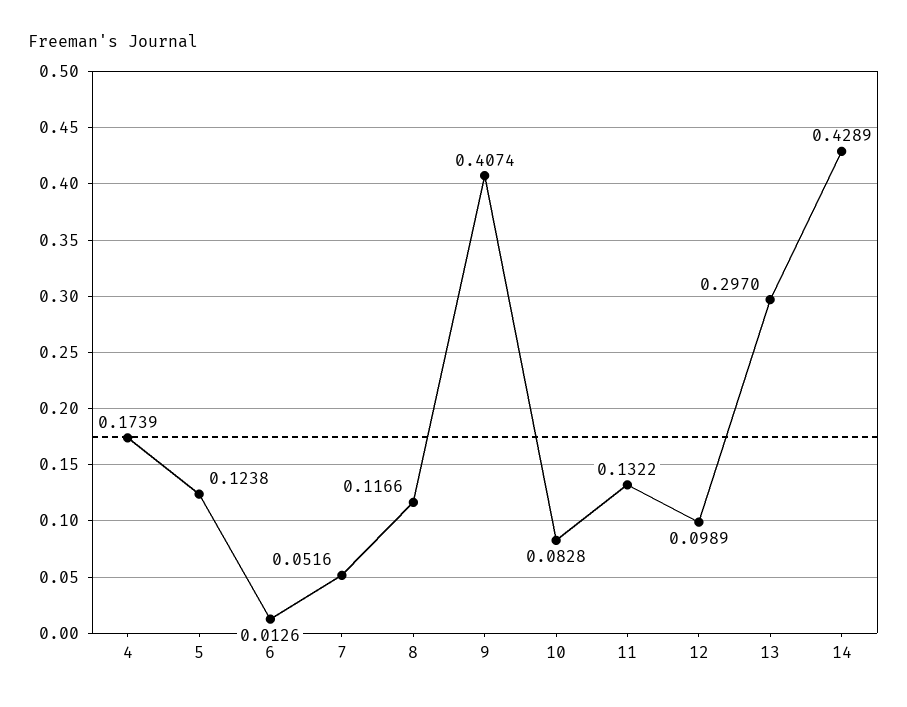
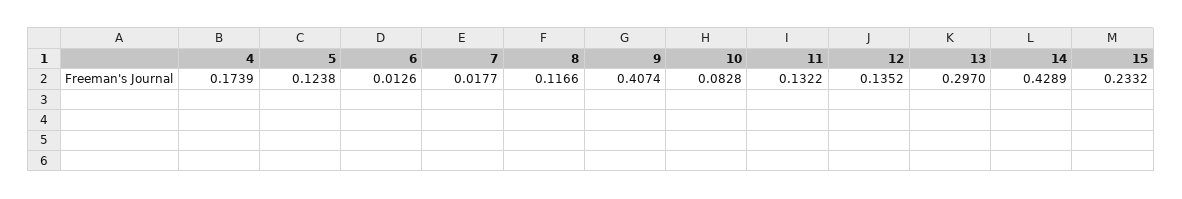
  {
    "4": 0.1739,
    "5": 0.1238,
    "6": 0.0126,
-   "7": 0.0516,
+   "7": 0.0177,
    "8": 0.1166,
    "9": 0.4074,
    "10": 0.0828,
    "11": 0.1322,
-   "12": 0.0989,
+   "12": 0.1352,
    "13": 0.297,
-   "14": 0.4289
+   "14": 0.4289,
+   "15": 0.2332
  }

